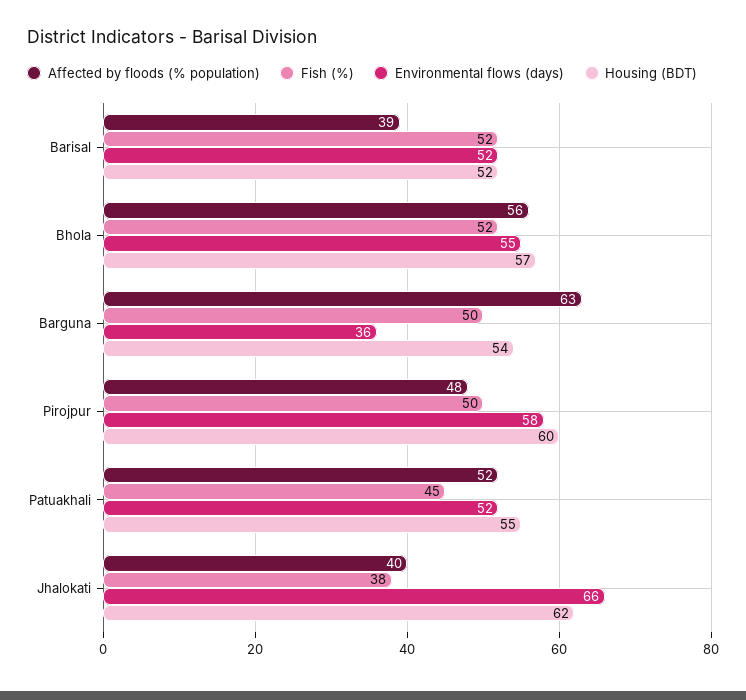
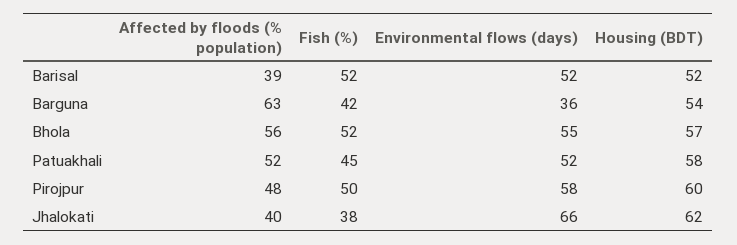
  {
    "Affected by floods (% population)": {
      "Barisal": 39,
      "Bhola": 56,
      "Barguna": 63,
      "Pirojpur": 48,
      "Patuakhali": 52,
      "Jhalokati": 40
    },
    "Fish (%)": {
      "Barisal": 52,
      "Bhola": 52,
-     "Barguna": 50,
+     "Barguna": 42,
      "Pirojpur": 50,
      "Patuakhali": 45,
      "Jhalokati": 38
    },
    "Environmental flows (days)": {
      "Barisal": 52,
      "Bhola": 55,
      "Barguna": 36,
      "Pirojpur": 58,
      "Patuakhali": 52,
      "Jhalokati": 66
    },
    "Housing (BDT)": {
      "Barisal": 52,
      "Bhola": 57,
      "Barguna": 54,
      "Pirojpur": 60,
-     "Patuakhali": 55,
+     "Patuakhali": 58,
      "Jhalokati": 62
    }
  }

